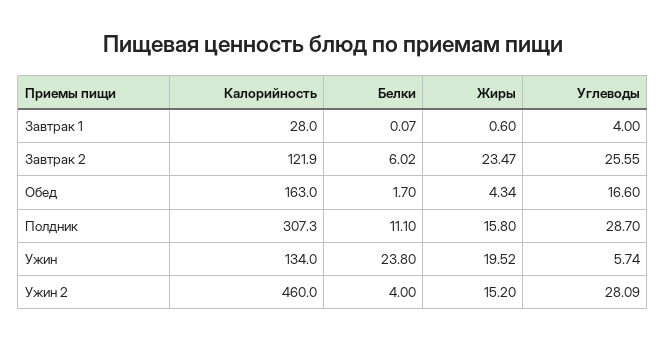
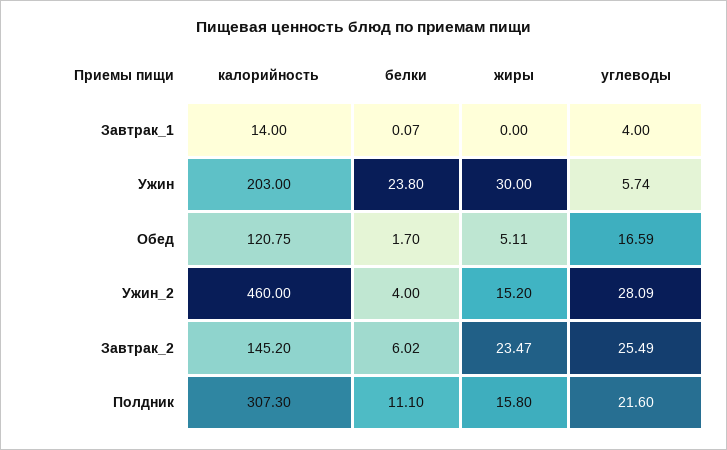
  {
    "Калорийность": {
-     "Завтрак 1": 28,
+     "Завтрак 1": 14,
-     "Завтрак 2": 121.9,
+     "Завтрак 2": 145.2,
-     "Обед": 163,
+     "Обед": 120.75,
      "Полдник": 307.3,
-     "Ужин": 134,
+     "Ужин": 203,
      "Ужин 2": 460
    },
    "Белки": {
      "Завтрак 1": 0.07,
      "Завтрак 2": 6.02,
      "Обед": 1.7,
      "Полдник": 11.1,
      "Ужин": 23.8,
      "Ужин 2": 4
    },
    "Жиры": {
-     "Завтрак 1": 0.6,
+     "Завтрак 1": 0,
      "Завтрак 2": 23.47,
-     "Обед": 4.34,
+     "Обед": 5.11,
      "Полдник": 15.8,
-     "Ужин": 19.52,
+     "Ужин": 30,
      "Ужин 2": 15.2
    },
    "Углеводы": {
      "Завтрак 1": 4,
-     "Завтрак 2": 25.55,
+     "Завтрак 2": 25.49,
-     "Обед": 16.6,
+     "Обед": 16.59,
-     "Полдник": 28.7,
+     "Полдник": 21.6,
      "Ужин": 5.74,
      "Ужин 2": 28.09
    }
  }

